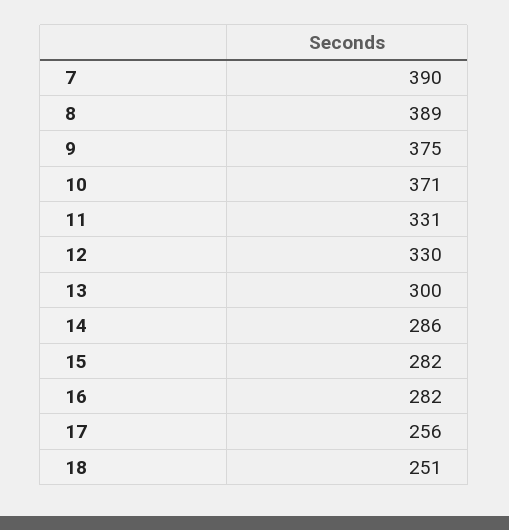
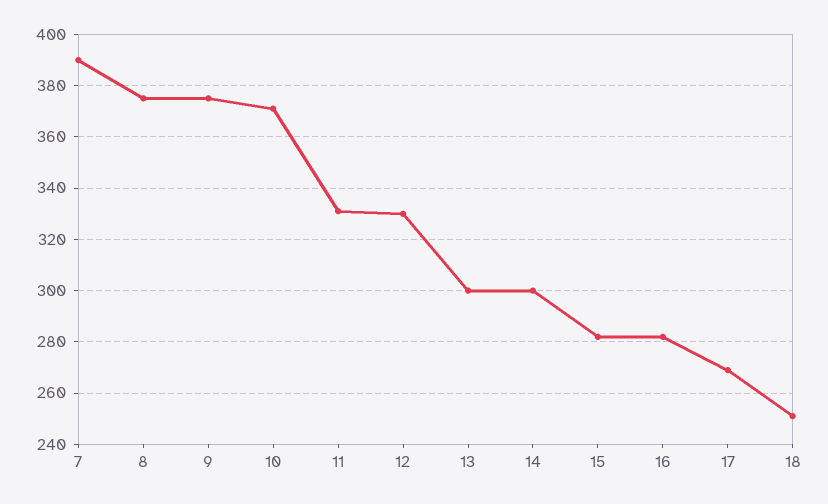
  {
    "7": 390,
-   "8": 389,
+   "8": 375,
    "9": 375,
    "10": 371,
    "11": 331,
    "12": 330,
    "13": 300,
-   "14": 286,
+   "14": 300,
    "15": 282,
    "16": 282,
-   "17": 256,
+   "17": 270,
    "18": 251
  }

